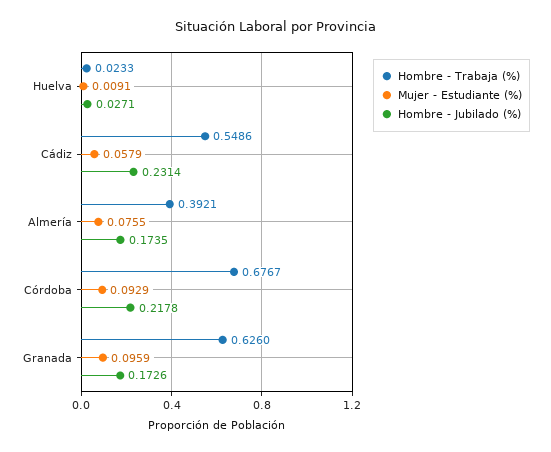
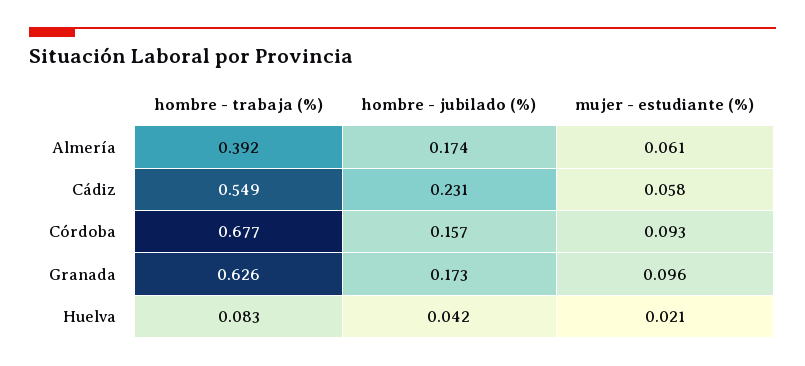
  {
    "Hombre - Trabaja (%)": {
-     "Huelva": 0.0233,
+     "Huelva": 0.083,
      "Cádiz": 0.5486,
      "Almería": 0.3921,
      "Córdoba": 0.6767,
      "Granada": 0.626
    },
    "Mujer - Estudiante (%)": {
-     "Huelva": 0.0091,
+     "Huelva": 0.021,
      "Cádiz": 0.0579,
-     "Almería": 0.0755,
+     "Almería": 0.061,
      "Córdoba": 0.0929,
      "Granada": 0.0959
    },
    "Hombre - Jubilado (%)": {
-     "Huelva": 0.0271,
+     "Huelva": 0.042,
      "Cádiz": 0.2314,
      "Almería": 0.1735,
-     "Córdoba": 0.2178,
+     "Córdoba": 0.157,
      "Granada": 0.1726
    }
  }

